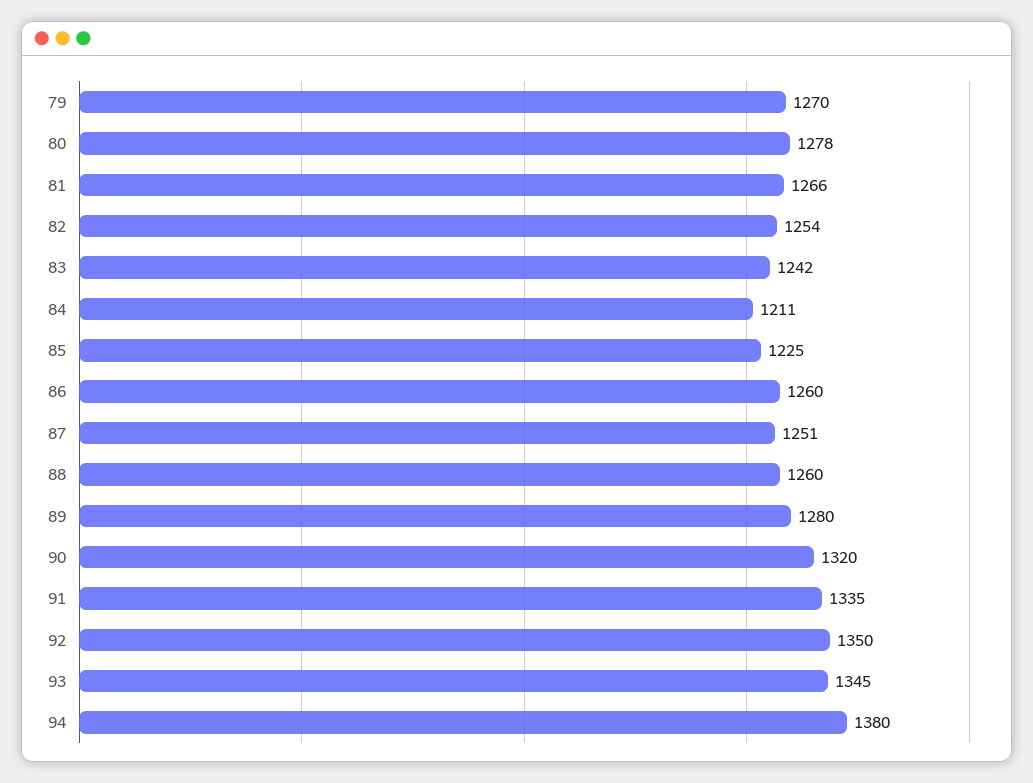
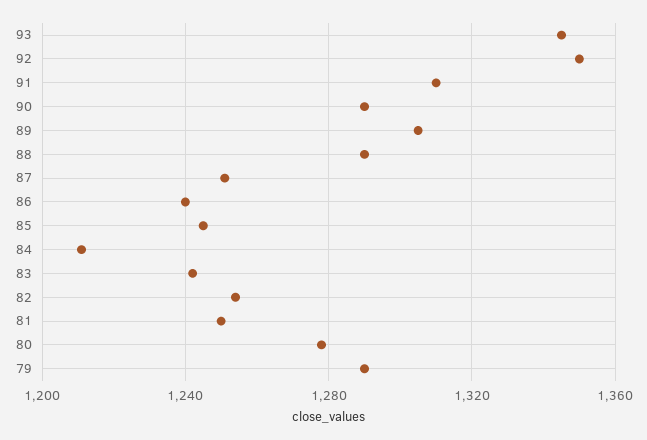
  {
-   "79": 1270,
+   "79": 1290,
    "80": 1278,
-   "81": 1266,
+   "81": 1250,
    "82": 1254,
    "83": 1242,
    "84": 1211,
-   "85": 1225,
+   "85": 1245,
-   "86": 1260,
+   "86": 1240,
    "87": 1251,
-   "88": 1260,
+   "88": 1290,
-   "89": 1280,
+   "89": 1305,
-   "90": 1320,
+   "90": 1290,
-   "91": 1335,
+   "91": 1310,
    "92": 1350,
-   "93": 1345,
+   "93": 1345
-   "94": 1380
  }

